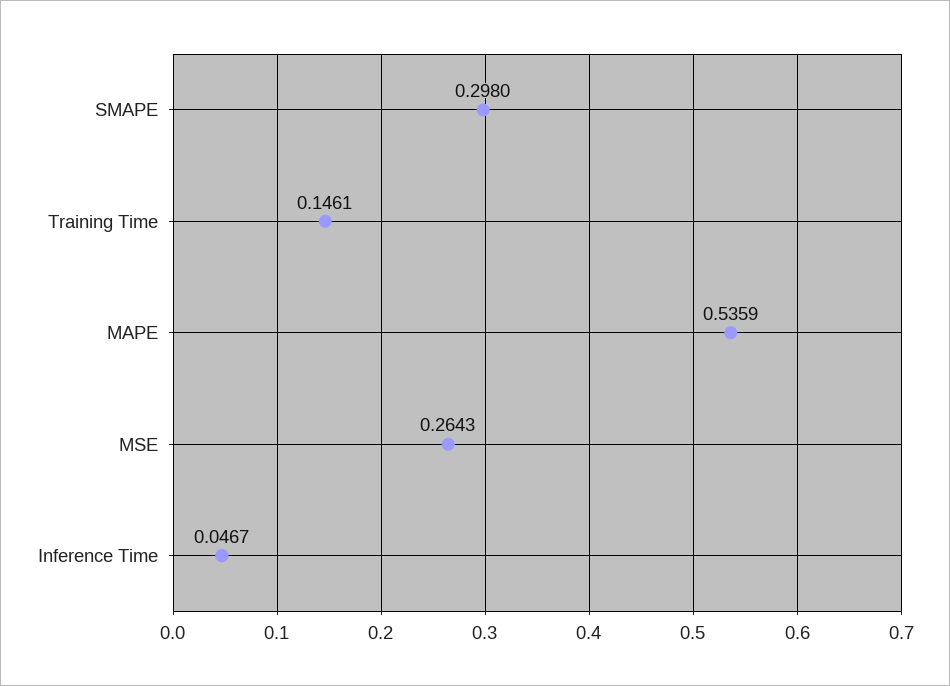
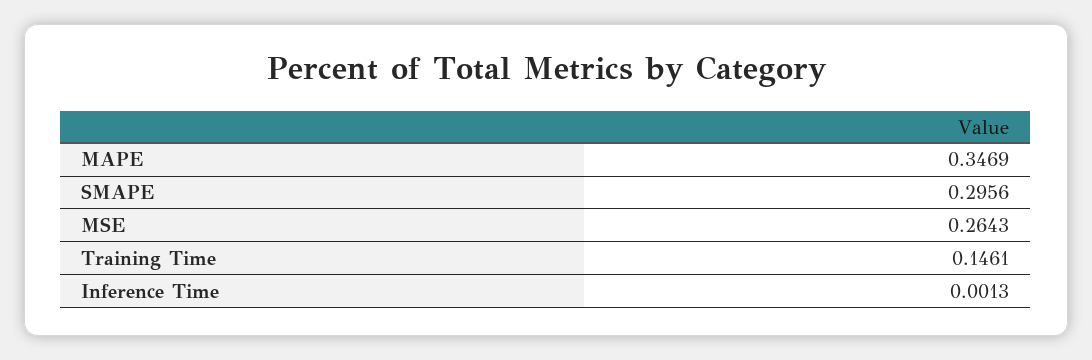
  {
-   "SMAPE": 0.298,
+   "SMAPE": 0.2956,
    "Training Time": 0.1461,
-   "MAPE": 0.5359,
+   "MAPE": 0.3469,
    "MSE": 0.2643,
-   "Inference Time": 0.0467
+   "Inference Time": 0.0013
  }

